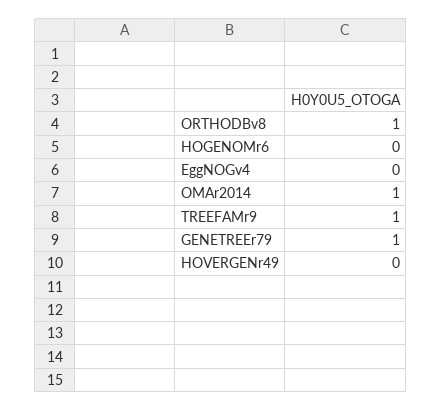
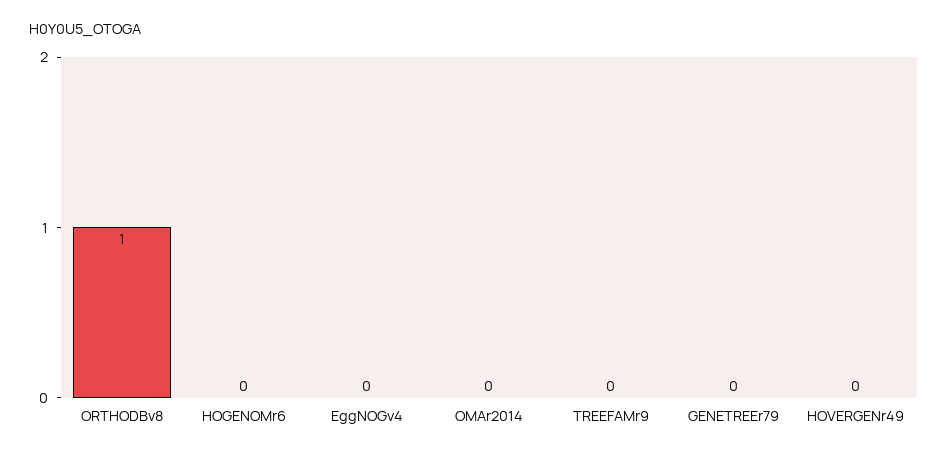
  {
    "ORTHODBv8": 1,
    "HOGENOMr6": 0,
    "EggNOGv4": 0,
-   "OMAr2014": 1,
+   "OMAr2014": 0,
-   "TREEFAMr9": 1,
+   "TREEFAMr9": 0,
-   "GENETREEr79": 1,
+   "GENETREEr79": 0,
    "HOVERGENr49": 0
  }

